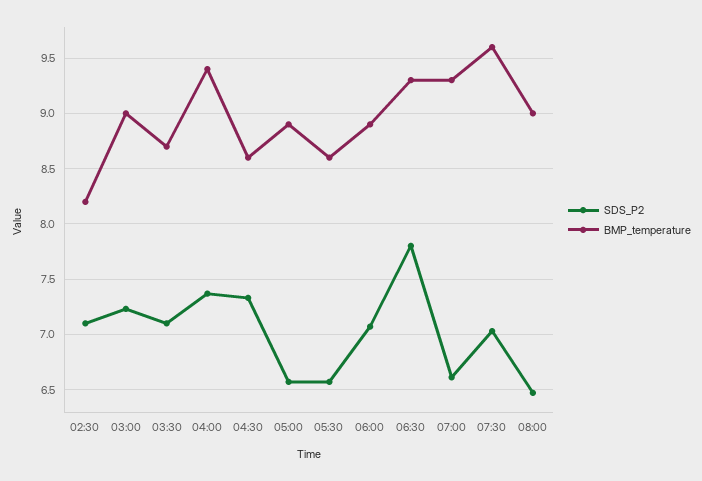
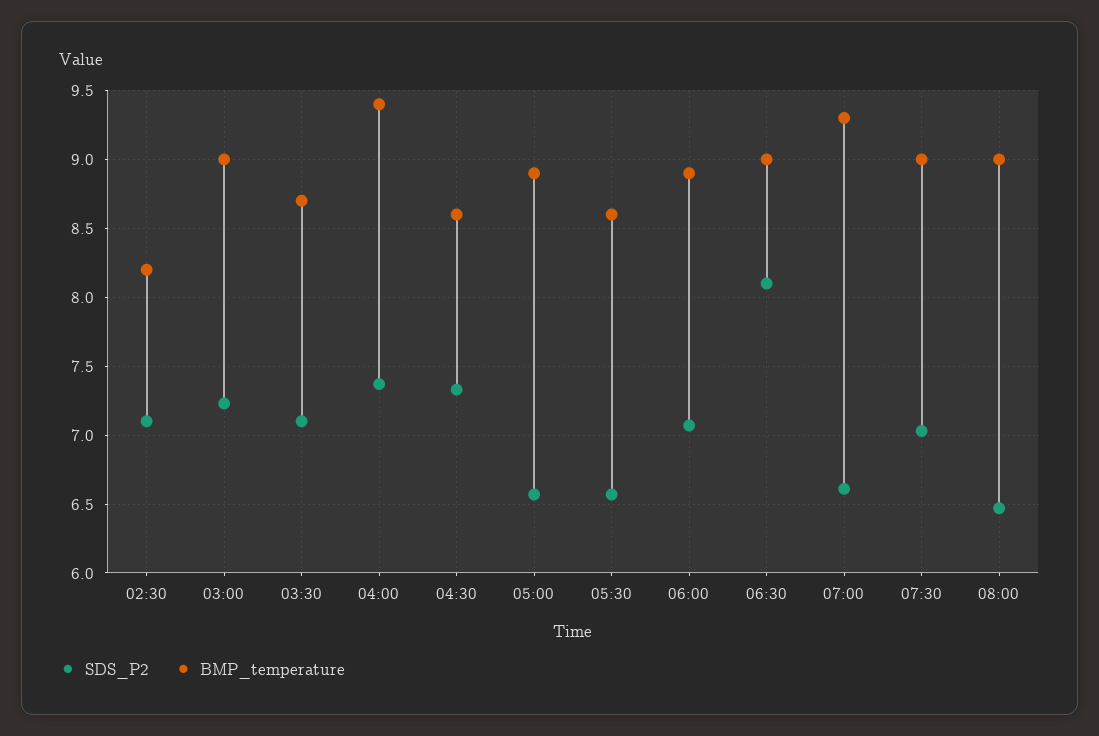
  {
    "SDS_P2": {
      "02:30": 7.1,
      "03:00": 7.25,
      "03:30": 7.1,
      "04:00": 7.35,
      "04:30": 7.35,
      "05:00": 6.55,
      "05:30": 6.55,
      "06:00": 7.05,
-     "06:30": 7.8,
+     "06:30": 8.1,
      "07:00": 6.6,
      "07:30": 7.05,
      "08:00": 6.45
    },
    "BMP_temperature": {
      "02:30": 8.2,
      "03:00": 9,
      "03:30": 8.7,
      "04:00": 9.4,
      "04:30": 8.6,
      "05:00": 8.9,
      "05:30": 8.6,
      "06:00": 8.9,
-     "06:30": 9.3,
+     "06:30": 9,
      "07:00": 9.3,
-     "07:30": 9.6,
+     "07:30": 9,
      "08:00": 9
    }
  }

